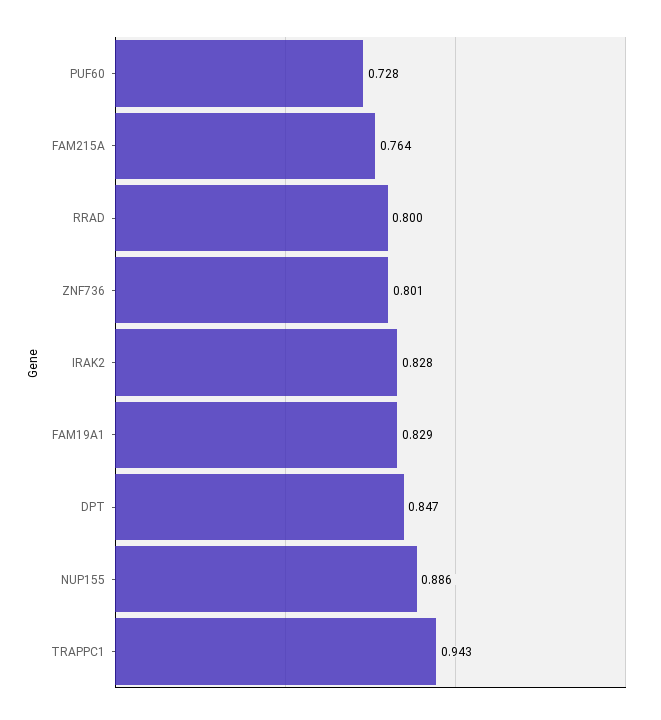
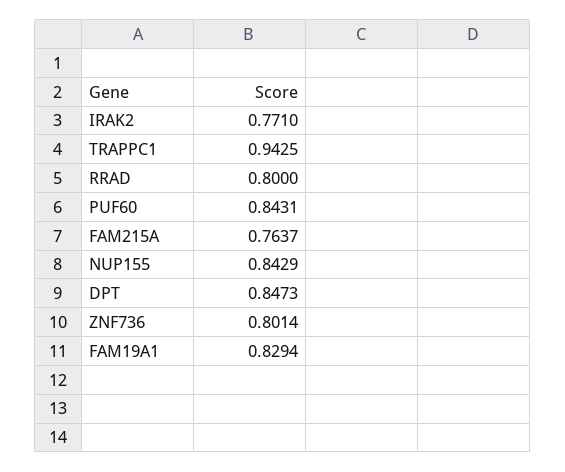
  {
-   "PUF60": 0.728,
+   "PUF60": 0.8431,
    "FAM215A": 0.7637,
    "RRAD": 0.8,
    "ZNF736": 0.8014,
-   "IRAK2": 0.828,
+   "IRAK2": 0.771,
    "FAM19A1": 0.8294,
    "DPT": 0.8473,
-   "NUP155": 0.886,
+   "NUP155": 0.8429,
    "TRAPPC1": 0.9425
  }

